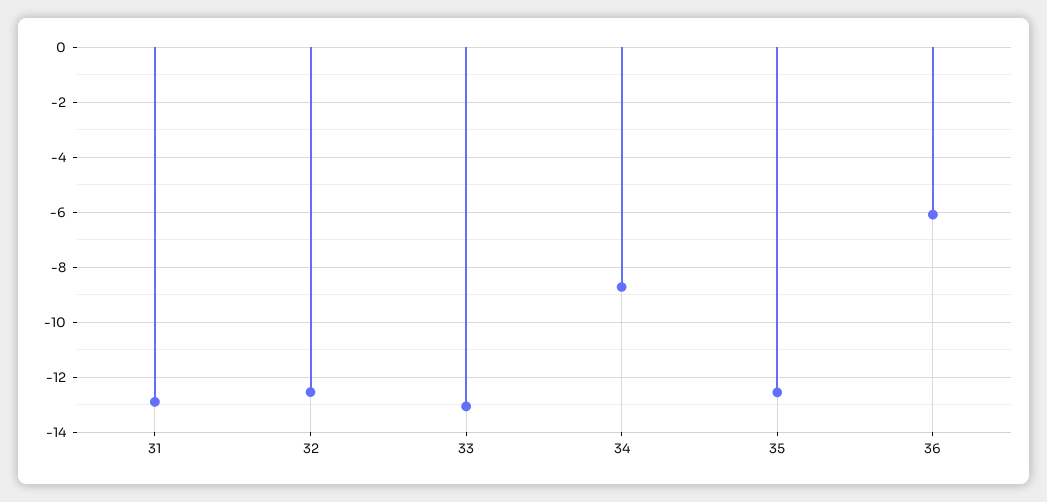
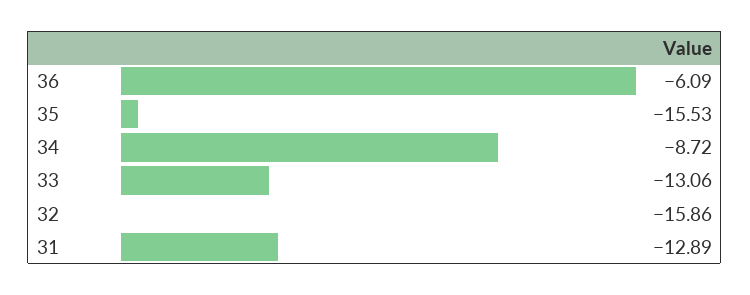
  {
    "31": -12.89,
-   "32": -12.5,
+   "32": -15.86,
    "33": -13.06,
    "34": -8.72,
-   "35": -12.5,
+   "35": -15.53,
    "36": -6.09
  }

